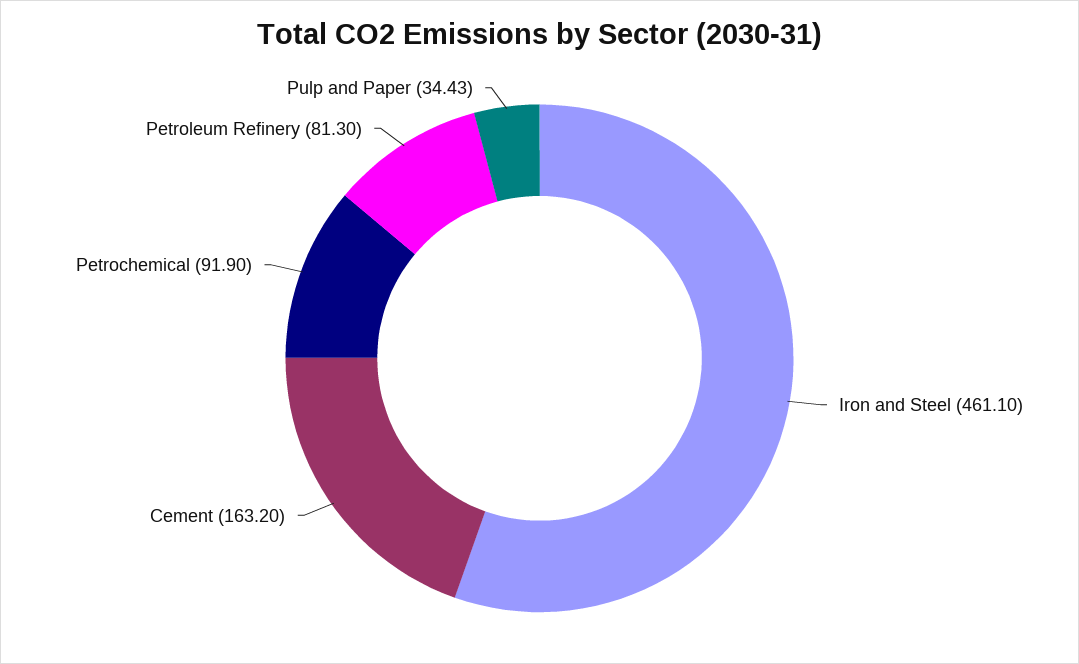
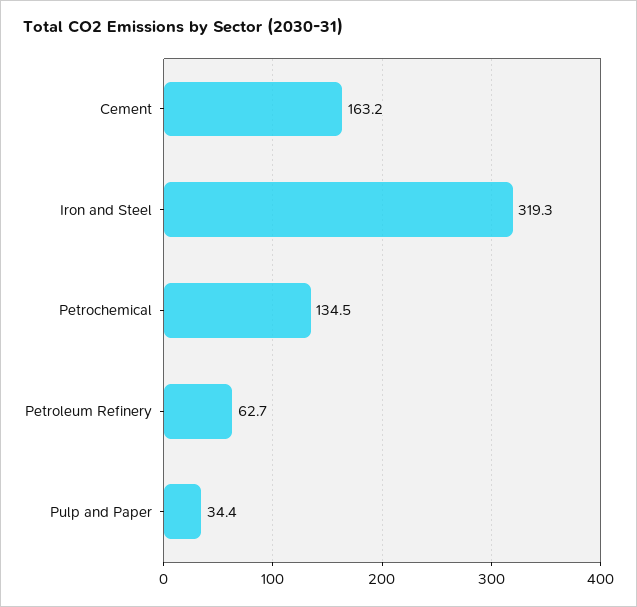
  {
-   "Iron and Steel": 461.1,
+   "Iron and Steel": 319.3,
    "Cement": 163.2,
-   "Petrochemical": 91.9,
+   "Petrochemical": 134.5,
-   "Petroleum Refinery": 81.3,
+   "Petroleum Refinery": 62.7,
    "Pulp and Paper": 34.43
  }

